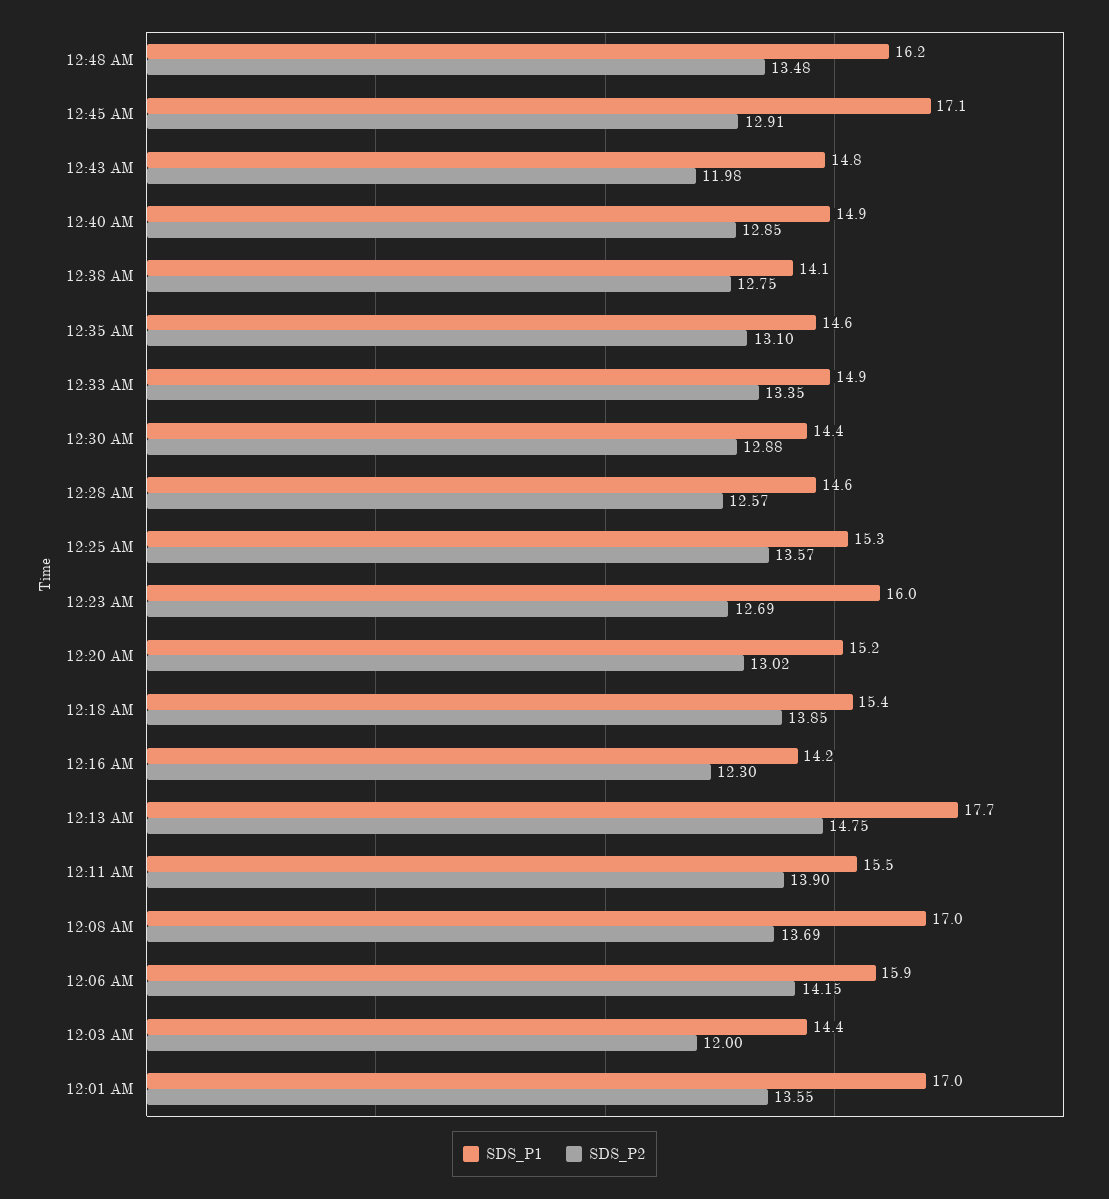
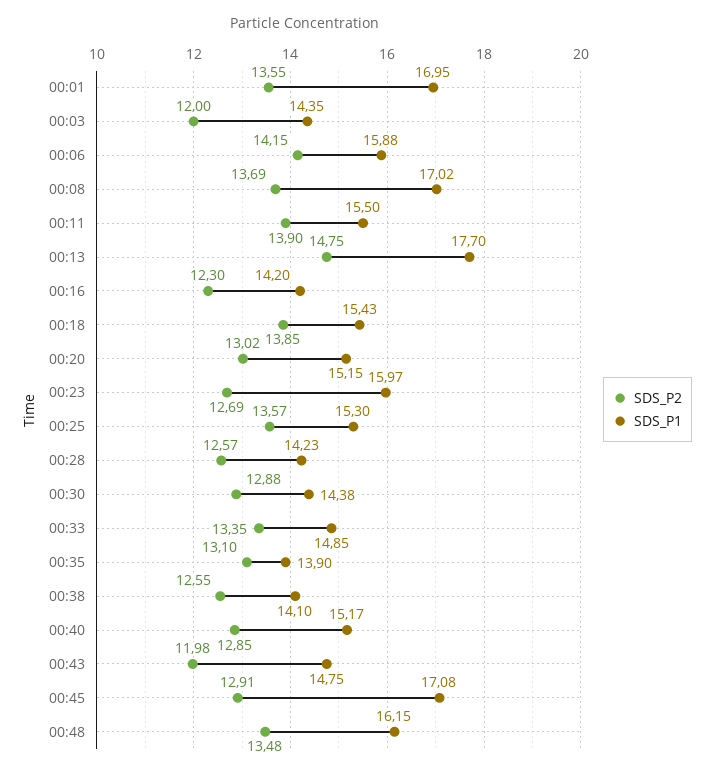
  {
    "SDS_P1": {
      "12:48 AM": 16.15,
      "12:45 AM": 17.08,
      "12:43 AM": 14.75,
-     "12:40 AM": 14.9,
+     "12:40 AM": 15.17,
      "12:38 AM": 14.1,
-     "12:35 AM": 14.6,
+     "12:35 AM": 13.9,
      "12:33 AM": 14.85,
      "12:30 AM": 14.38,
-     "12:28 AM": 14.6,
+     "12:28 AM": 14.23,
      "12:25 AM": 15.3,
      "12:23 AM": 15.97,
      "12:20 AM": 15.15,
      "12:18 AM": 15.43,
      "12:16 AM": 14.2,
      "12:13 AM": 17.7,
      "12:11 AM": 15.5,
      "12:08 AM": 17.02,
      "12:06 AM": 15.88,
      "12:03 AM": 14.35,
      "12:01 AM": 16.95
    },
    "SDS_P2": {
      "12:48 AM": 13.48,
      "12:45 AM": 12.91,
      "12:43 AM": 11.98,
      "12:40 AM": 12.85,
-     "12:38 AM": 12.75,
+     "12:38 AM": 12.55,
      "12:35 AM": 13.1,
      "12:33 AM": 13.35,
      "12:30 AM": 12.88,
      "12:28 AM": 12.57,
      "12:25 AM": 13.57,
      "12:23 AM": 12.69,
      "12:20 AM": 13.02,
      "12:18 AM": 13.85,
      "12:16 AM": 12.3,
      "12:13 AM": 14.75,
      "12:11 AM": 13.9,
      "12:08 AM": 13.69,
      "12:06 AM": 14.15,
      "12:03 AM": 12,
      "12:01 AM": 13.55
    }
  }

